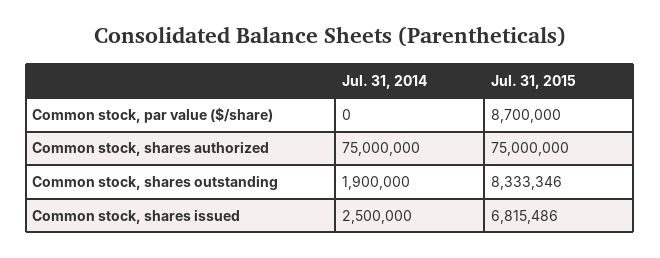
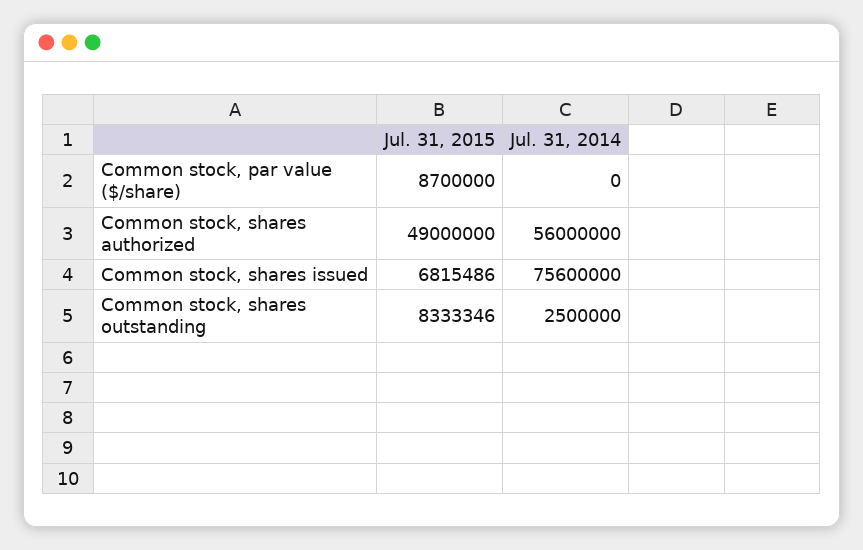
  {
    "Jul. 31, 2014": {
      "Common stock, par value ($/share)": 0,
-     "Common stock, shares authorized": 75000000,
+     "Common stock, shares authorized": 56000000,
-     "Common stock, shares outstanding": 1900000,
+     "Common stock, shares outstanding": 2500000,
-     "Common stock, shares issued": 2500000
+     "Common stock, shares issued": 75600000
    },
    "Jul. 31, 2015": {
      "Common stock, par value ($/share)": 8700000,
-     "Common stock, shares authorized": 75000000,
+     "Common stock, shares authorized": 49000000,
      "Common stock, shares outstanding": 8333346,
      "Common stock, shares issued": 6815486
    }
  }

